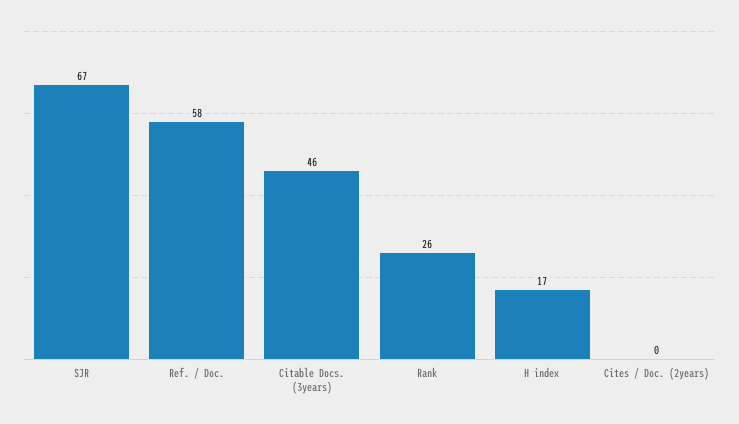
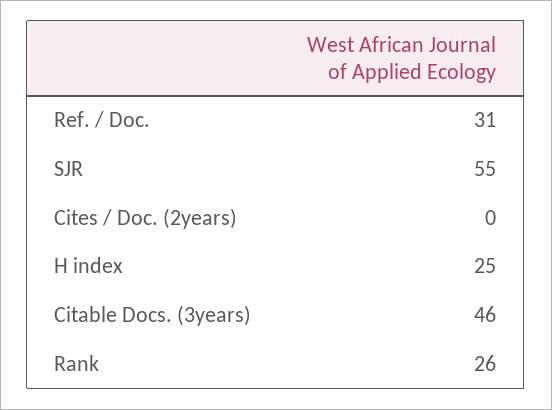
  {
-   "SJR": 67,
+   "SJR": 55,
-   "Ref. / Doc.": 58,
+   "Ref. / Doc.": 31,
    "Citable Docs. (3years)": 46,
    "Rank": 26,
-   "H index": 17,
+   "H index": 25,
    "Cites / Doc. (2years)": 0
  }

